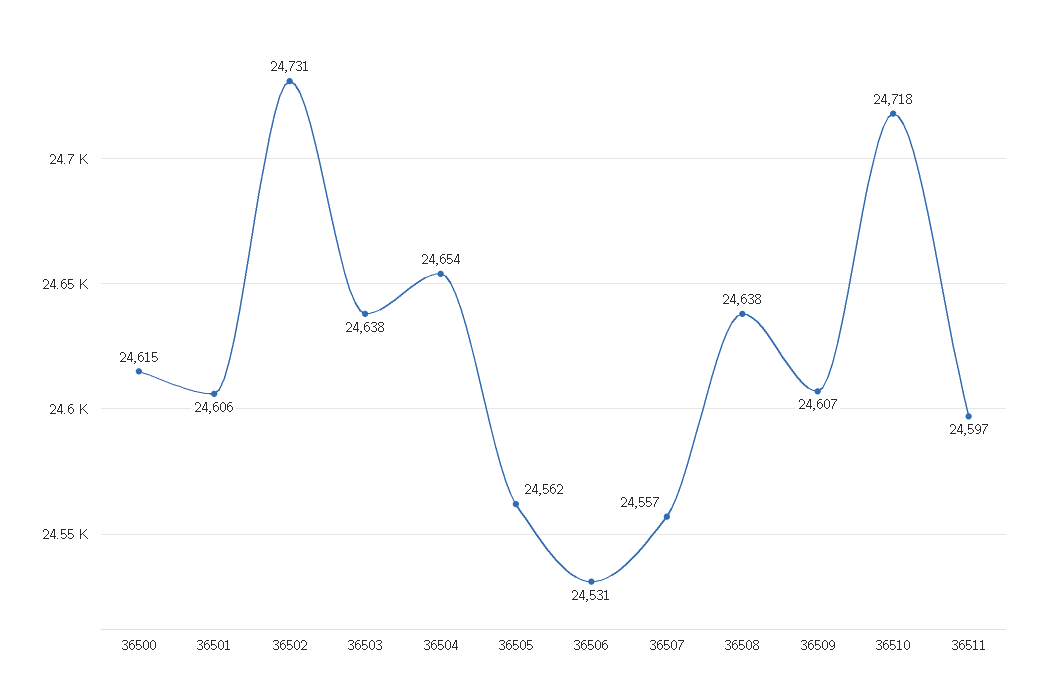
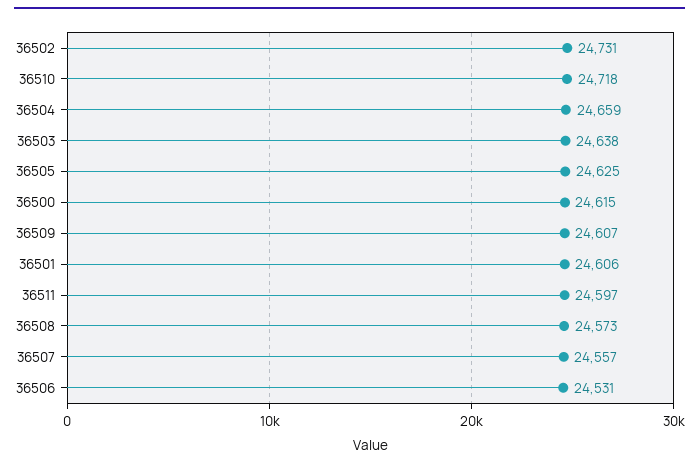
  {
    "36500": 24615,
    "36501": 24606,
    "36502": 24731,
    "36503": 24638,
-   "36504": 24654,
+   "36504": 24659,
-   "36505": 24562,
+   "36505": 24625,
    "36506": 24531,
    "36507": 24557,
-   "36508": 24638,
+   "36508": 24573,
    "36509": 24607,
    "36510": 24718,
    "36511": 24597
  }

